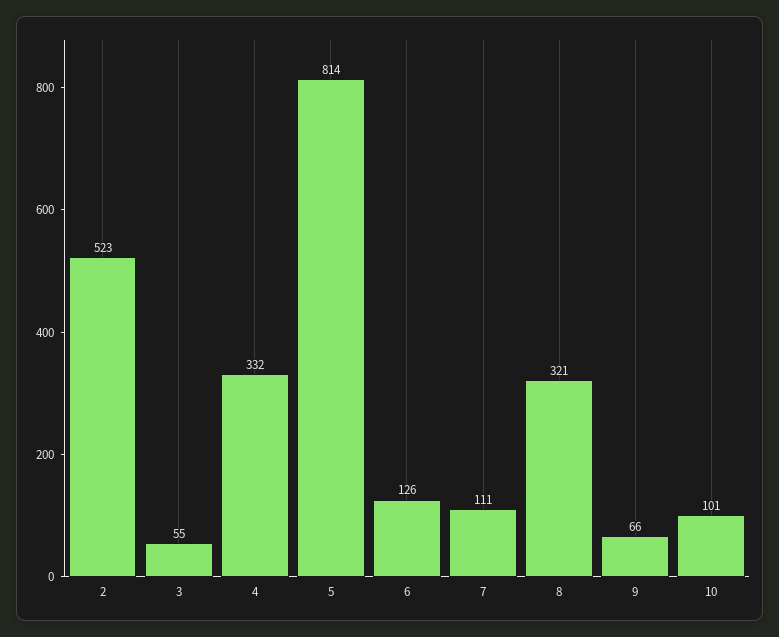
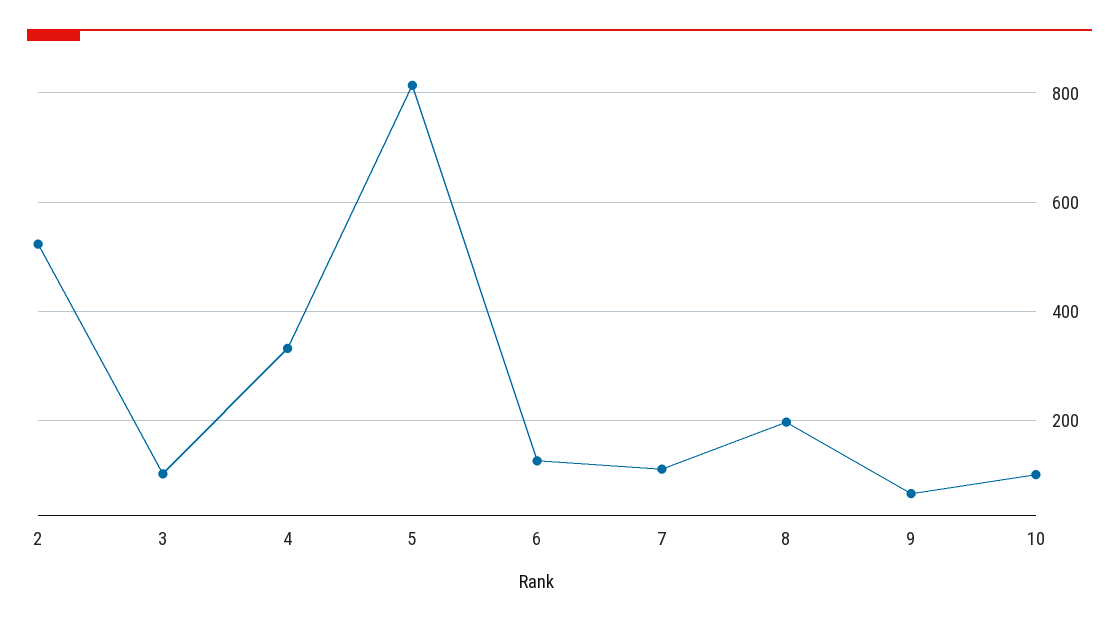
  {
    "2": 523,
-   "3": 55,
+   "3": 100,
    "4": 332,
    "5": 814,
    "6": 126,
    "7": 111,
-   "8": 321,
+   "8": 200,
    "9": 66,
    "10": 101
  }

